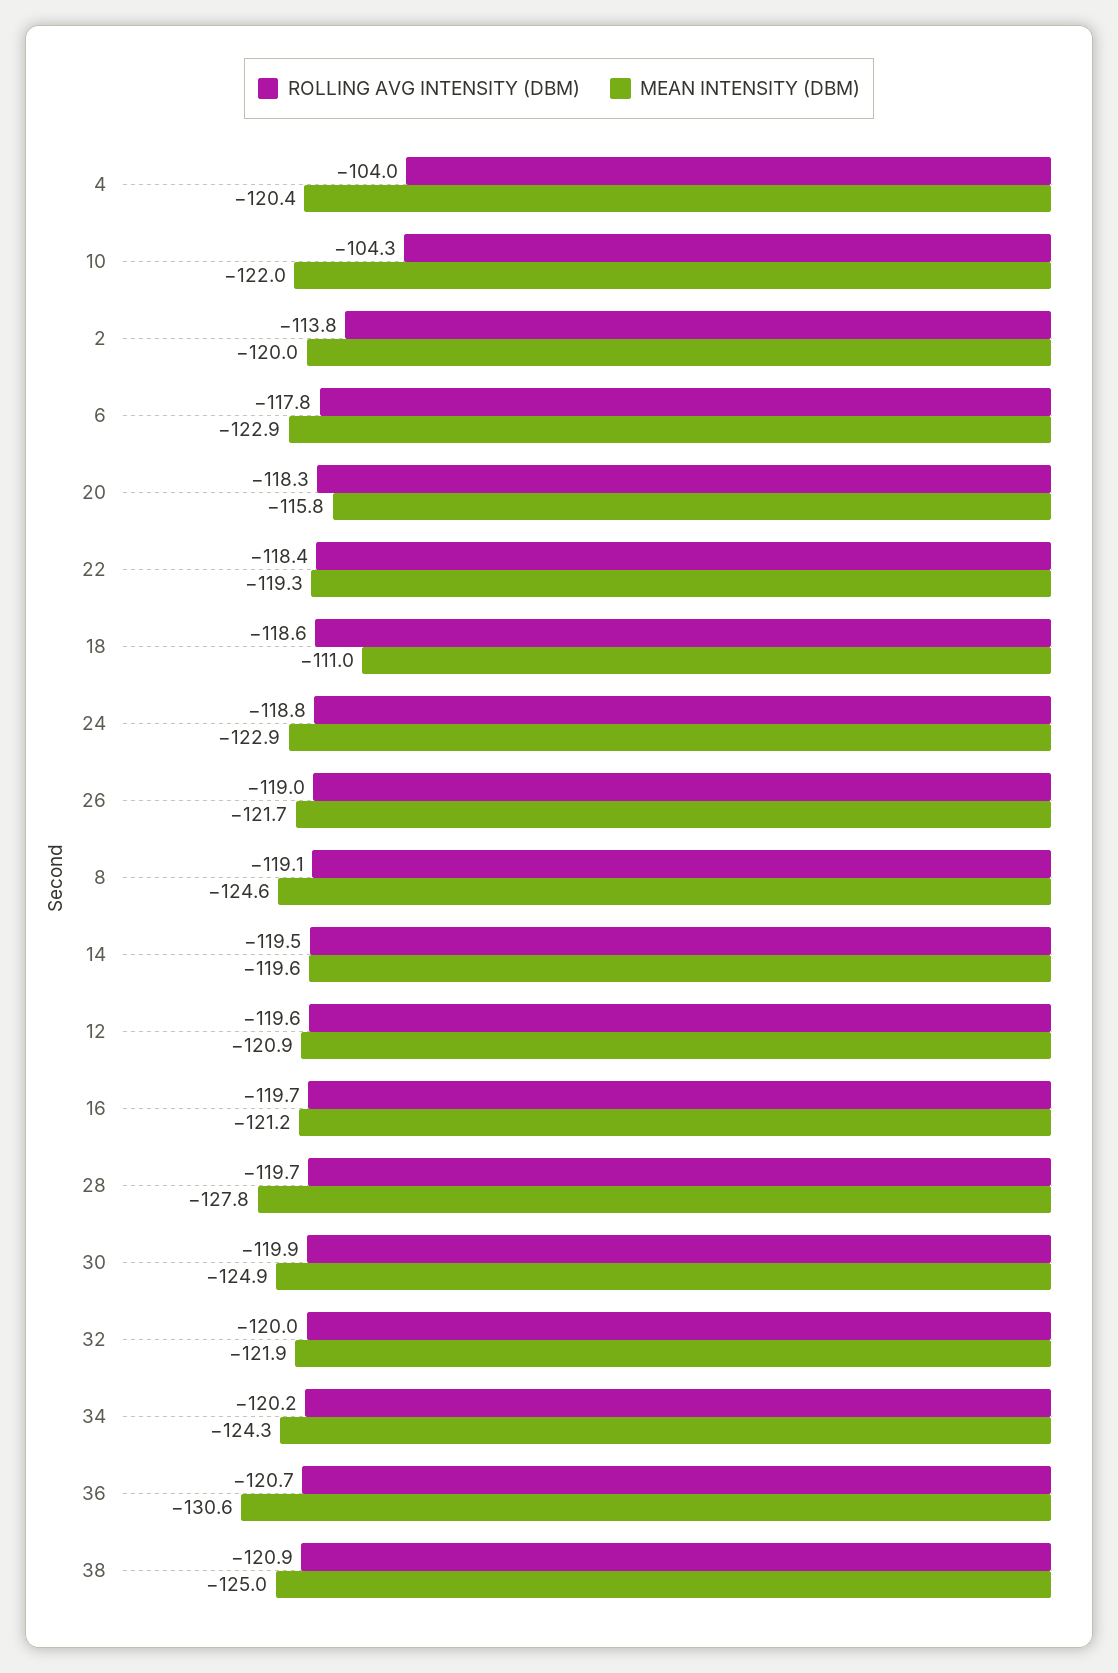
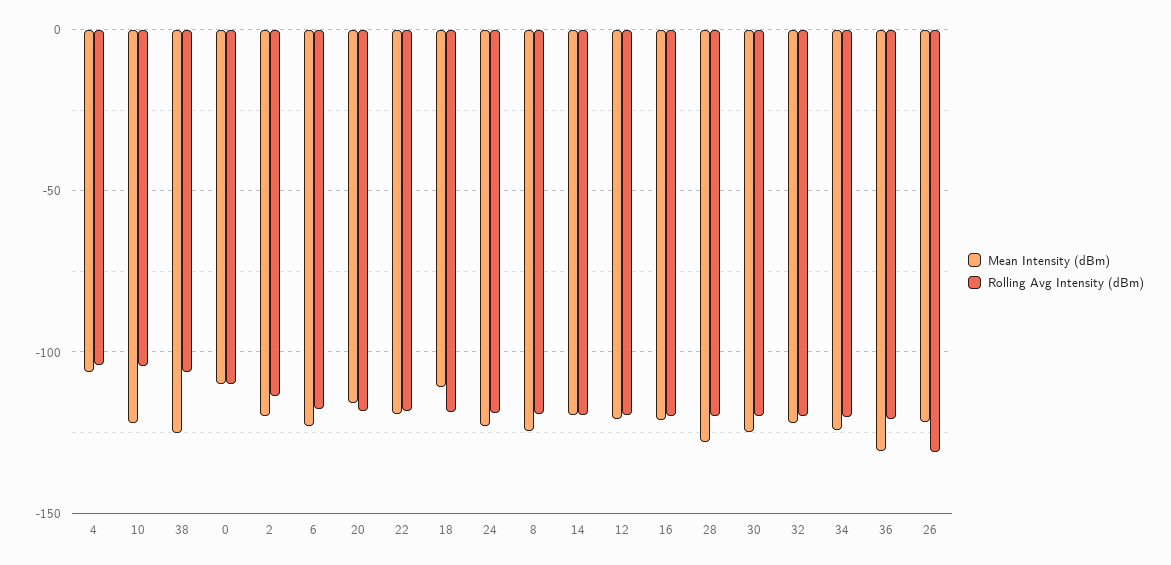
  {
    "ROLLING AVG INTENSITY (DBM)": {
      "4": -104,
      "10": -104.3,
      "2": -113.8,
      "6": -117.8,
      "20": -118.3,
      "22": -118.4,
      "18": -118.6,
      "24": -118.8,
-     "26": -119,
+     "26": -130,
      "8": -119.1,
      "14": -119.5,
      "12": -119.6,
      "16": -119.7,
      "28": -119.7,
      "30": -119.9,
      "32": -120,
      "34": -120.2,
      "36": -120.7,
-     "38": -120.9
+     "38": -105,
+     "0": -110
    },
    "MEAN INTENSITY (DBM)": {
-     "4": -120.4,
+     "4": -105,
      "10": -122,
      "2": -120,
      "6": -122.9,
      "20": -115.8,
      "22": -119.3,
      "18": -111,
      "24": -122.9,
      "26": -121.7,
      "8": -124.6,
      "14": -119.6,
      "12": -120.9,
      "16": -121.2,
      "28": -127.8,
      "30": -124.9,
      "32": -121.9,
      "34": -124.3,
      "36": -130.6,
-     "38": -125
+     "38": -125,
+     "0": -110
    }
  }

